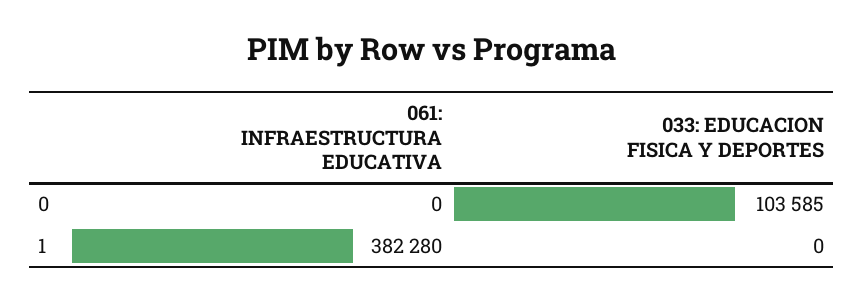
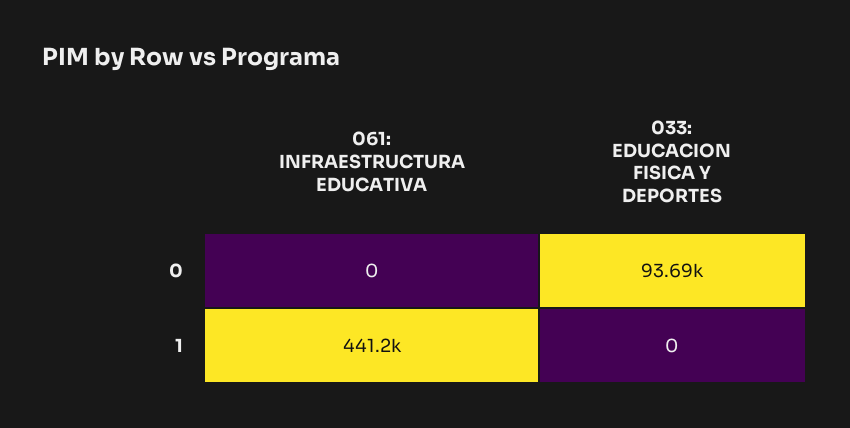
  {
    "061: INFRAESTRUCTURA EDUCATIVA": {
      "0": 0,
-     "1": 382280
+     "1": 441200
    },
    "033: EDUCACION FISICA Y DEPORTES": {
-     "0": 103585,
+     "0": 93690,
      "1": 0
    }
  }

